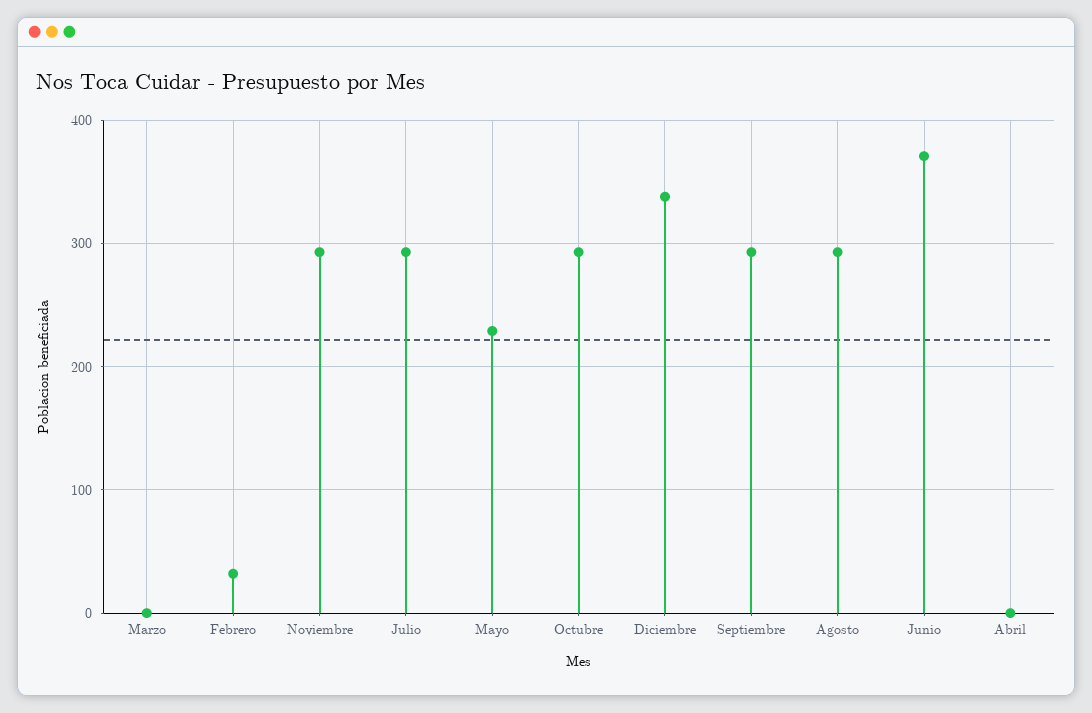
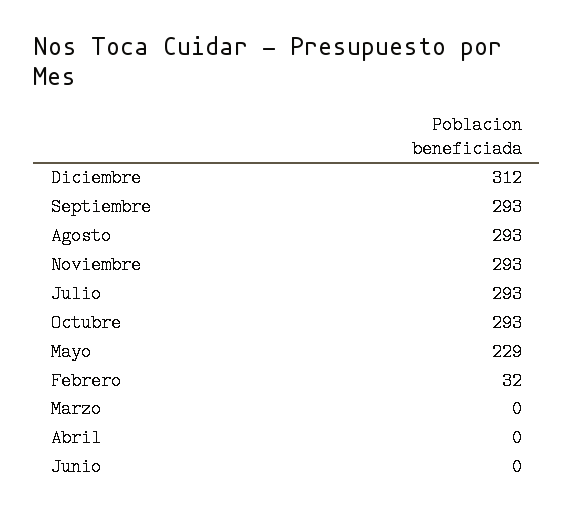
  {
    "Marzo": 0,
    "Febrero": 32,
    "Noviembre": 293,
    "Julio": 293,
    "Mayo": 229,
    "Octubre": 293,
-   "Diciembre": 340,
+   "Diciembre": 312,
    "Septiembre": 293,
    "Agosto": 293,
-   "Junio": 370,
+   "Junio": 0,
    "Abril": 0
  }

